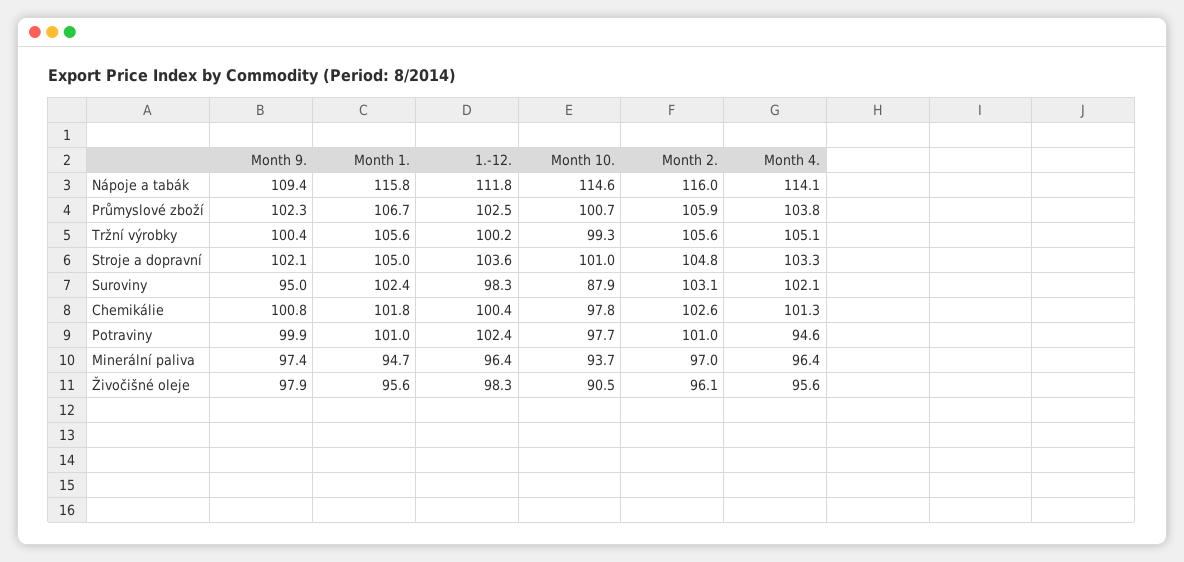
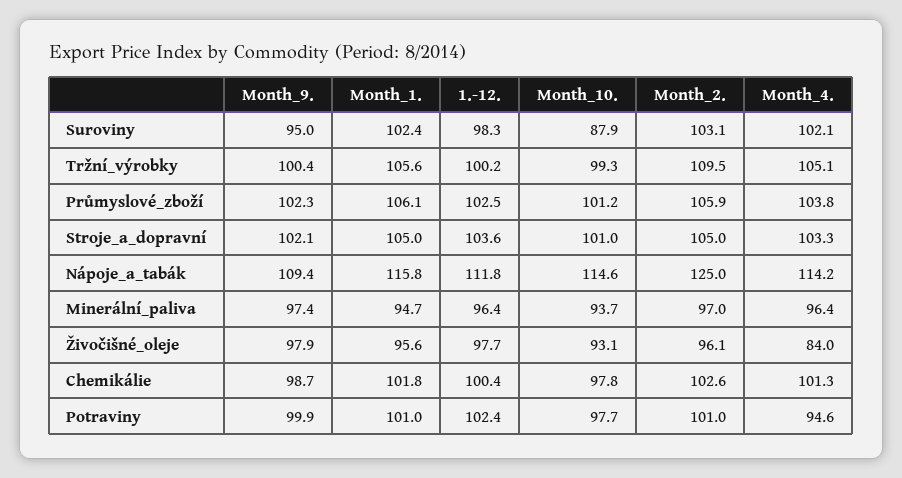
  {
    "Month 9.": {
      "Nápoje a tabák": 109.4,
      "Průmyslové zboží": 102.3,
      "Tržní výrobky": 100.4,
      "Stroje a dopravní": 102.1,
      "Suroviny": 95,
-     "Chemikálie": 100.8,
+     "Chemikálie": 98.7,
      "Potraviny": 99.9,
      "Minerální paliva": 97.4,
      "Živočišné oleje": 97.9
    },
    "Month 1.": {
      "Nápoje a tabák": 115.8,
-     "Průmyslové zboží": 106.7,
+     "Průmyslové zboží": 106.1,
      "Tržní výrobky": 105.6,
      "Stroje a dopravní": 105,
      "Suroviny": 102.4,
      "Chemikálie": 101.8,
      "Potraviny": 101,
      "Minerální paliva": 94.7,
      "Živočišné oleje": 95.6
    },
    "1.-12.": {
      "Nápoje a tabák": 111.8,
      "Průmyslové zboží": 102.5,
      "Tržní výrobky": 100.2,
      "Stroje a dopravní": 103.6,
      "Suroviny": 98.3,
      "Chemikálie": 100.4,
      "Potraviny": 102.4,
      "Minerální paliva": 96.4,
-     "Živočišné oleje": 98.3
+     "Živočišné oleje": 97.7
    },
    "Month 10.": {
      "Nápoje a tabák": 114.6,
-     "Průmyslové zboží": 100.7,
+     "Průmyslové zboží": 101.2,
      "Tržní výrobky": 99.3,
      "Stroje a dopravní": 101,
      "Suroviny": 87.9,
      "Chemikálie": 97.8,
      "Potraviny": 97.7,
      "Minerální paliva": 93.7,
-     "Živočišné oleje": 90.5
+     "Živočišné oleje": 93.1
    },
    "Month 2.": {
-     "Nápoje a tabák": 116,
+     "Nápoje a tabák": 125,
      "Průmyslové zboží": 105.9,
-     "Tržní výrobky": 105.6,
+     "Tržní výrobky": 109.5,
-     "Stroje a dopravní": 104.8,
+     "Stroje a dopravní": 105,
      "Suroviny": 103.1,
      "Chemikálie": 102.6,
      "Potraviny": 101,
      "Minerální paliva": 97,
      "Živočišné oleje": 96.1
    },
    "Month 4.": {
-     "Nápoje a tabák": 114.1,
+     "Nápoje a tabák": 114.2,
      "Průmyslové zboží": 103.8,
      "Tržní výrobky": 105.1,
      "Stroje a dopravní": 103.3,
      "Suroviny": 102.1,
      "Chemikálie": 101.3,
      "Potraviny": 94.6,
      "Minerální paliva": 96.4,
-     "Živočišné oleje": 95.6
+     "Živočišné oleje": 84
    }
  }

